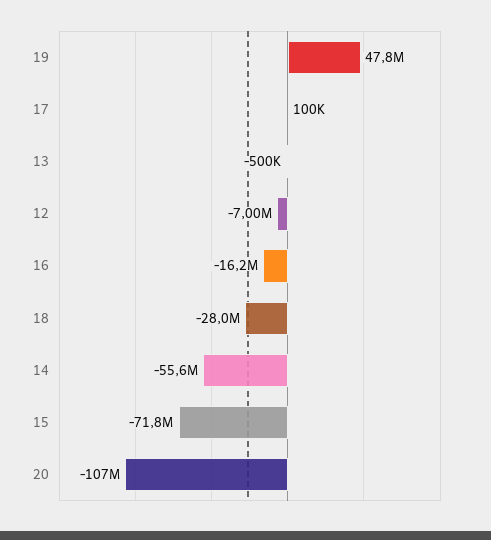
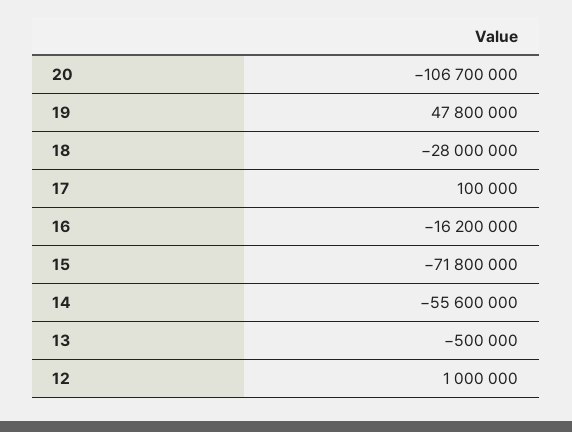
  {
    "19": 47800000,
    "17": 100000,
    "13": -500000,
-   "12": -7000000,
+   "12": 1000000,
    "16": -16200000,
    "18": -28000000,
    "14": -55600000,
    "15": -71800000,
    "20": -106700000
  }

